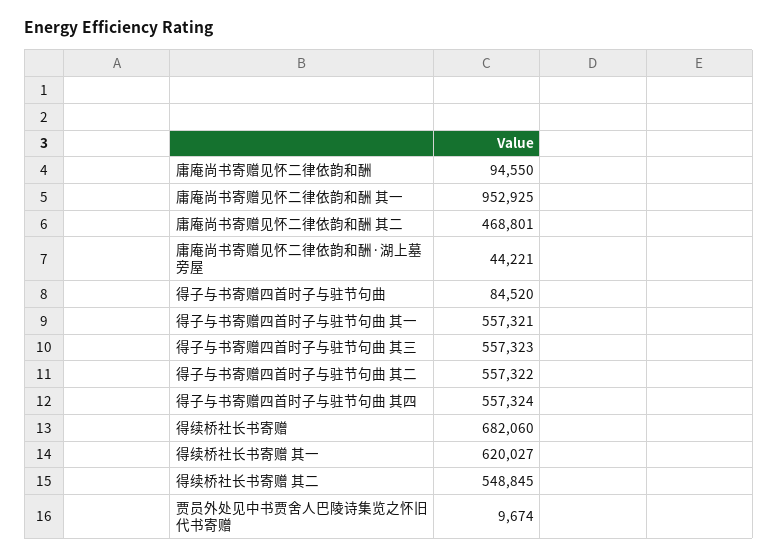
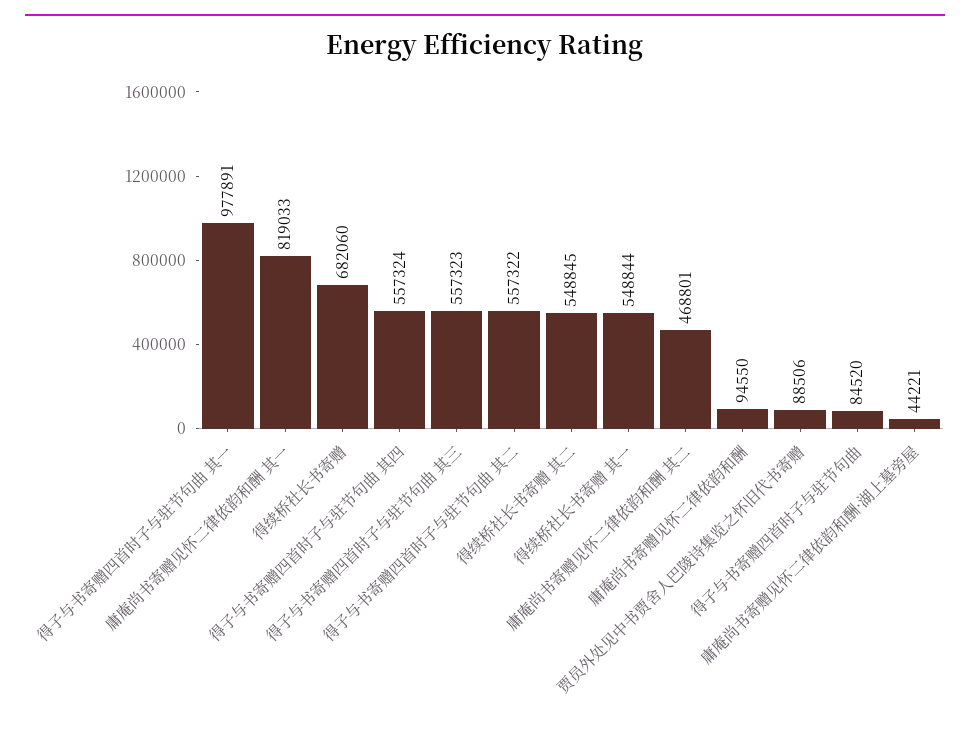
  {
    "庸庵尚书寄赠见怀二律依韵和酬": 94550,
-   "庸庵尚书寄赠见怀二律依韵和酬 其一": 952925,
+   "庸庵尚书寄赠见怀二律依韵和酬 其一": 819033,
    "庸庵尚书寄赠见怀二律依韵和酬 其二": 468801,
    "庸庵尚书寄赠见怀二律依韵和酬·湖上墓旁屋": 44221,
    "得子与书寄赠四首时子与驻节句曲": 84520,
-   "得子与书寄赠四首时子与驻节句曲 其一": 557321,
+   "得子与书寄赠四首时子与驻节句曲 其一": 977891,
    "得子与书寄赠四首时子与驻节句曲 其三": 557323,
    "得子与书寄赠四首时子与驻节句曲 其二": 557322,
    "得子与书寄赠四首时子与驻节句曲 其四": 557324,
    "得续桥社长书寄赠": 682060,
-   "得续桥社长书寄赠 其一": 620027,
+   "得续桥社长书寄赠 其一": 548844,
    "得续桥社长书寄赠 其二": 548845,
-   "贾员外处见中书贾舍人巴陵诗集览之怀旧代书寄赠": 9674
+   "贾员外处见中书贾舍人巴陵诗集览之怀旧代书寄赠": 88506
  }

